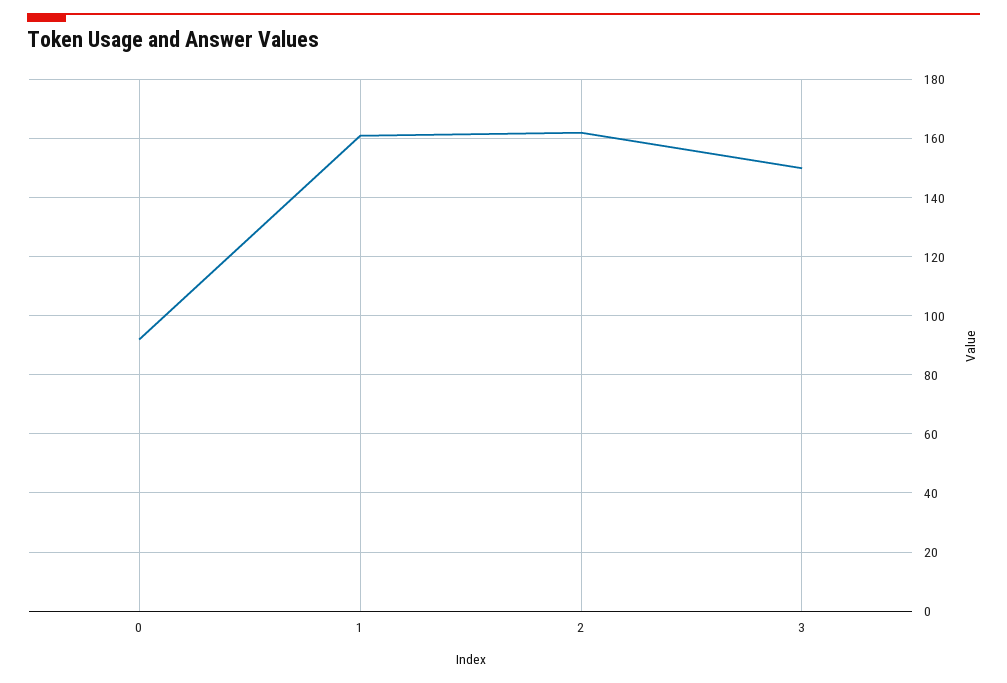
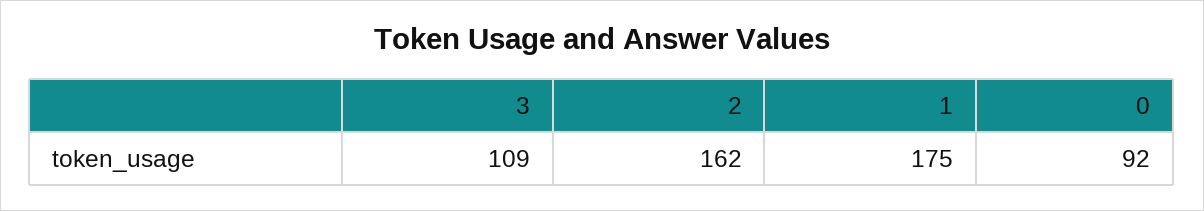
  {
    "0": 92,
-   "1": 160,
+   "1": 175,
    "2": 162,
-   "3": 150
+   "3": 109
  }

